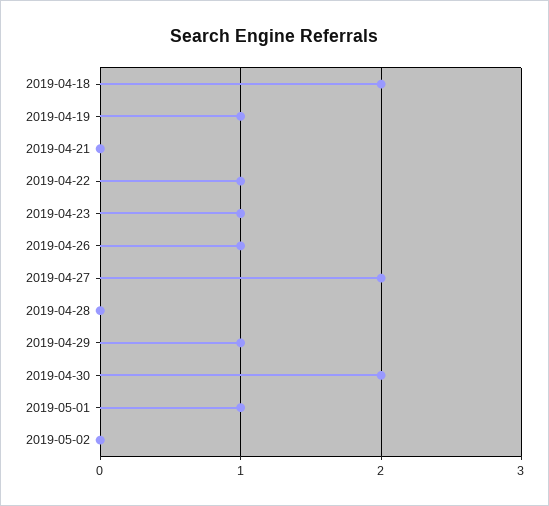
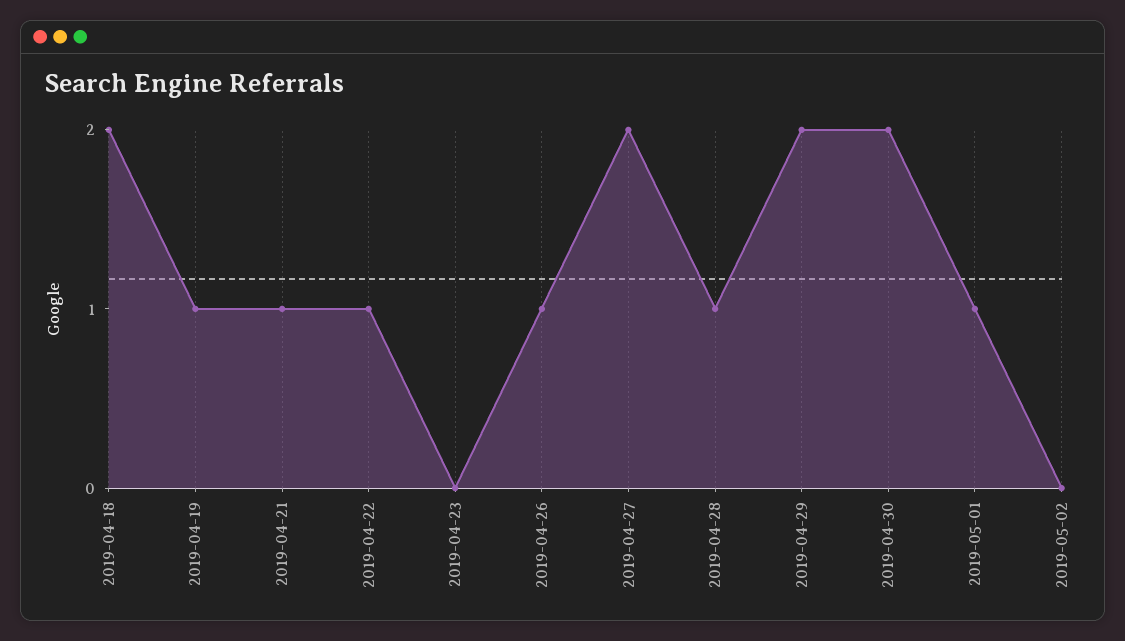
  {
    "2019-04-18": 2,
    "2019-04-19": 1,
-   "2019-04-21": 0,
+   "2019-04-21": 1,
    "2019-04-22": 1,
-   "2019-04-23": 1,
+   "2019-04-23": 0,
    "2019-04-26": 1,
    "2019-04-27": 2,
-   "2019-04-28": 0,
+   "2019-04-28": 1,
-   "2019-04-29": 1,
+   "2019-04-29": 2,
    "2019-04-30": 2,
    "2019-05-01": 1,
    "2019-05-02": 0
  }

